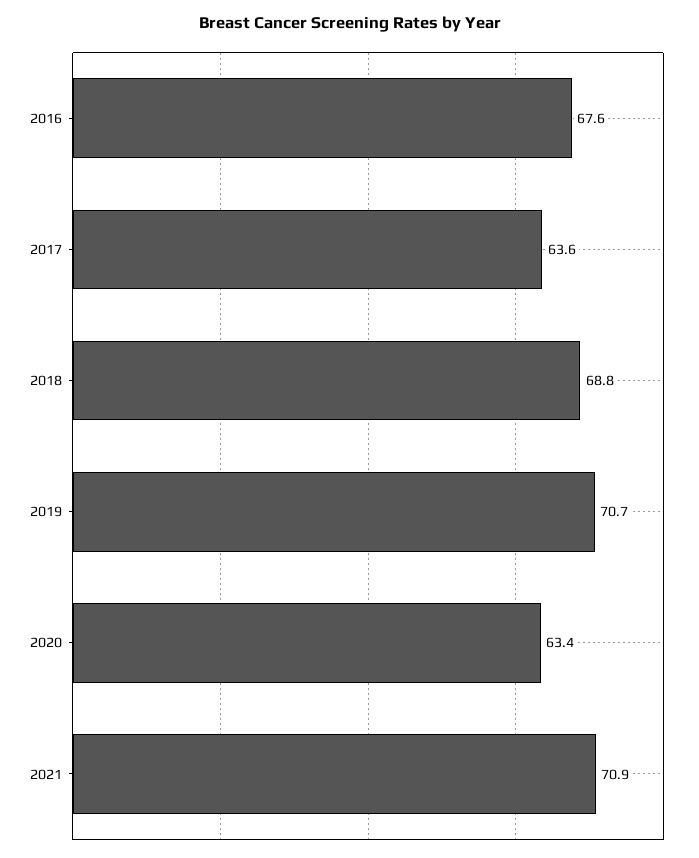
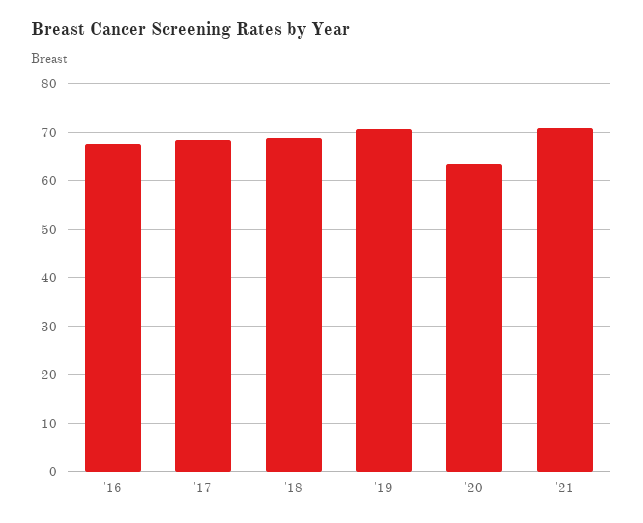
  {
    "2016": 67.6,
-   "2017": 63.6,
+   "2017": 68,
    "2018": 68.8,
    "2019": 70.7,
    "2020": 63.4,
    "2021": 70.9
  }

